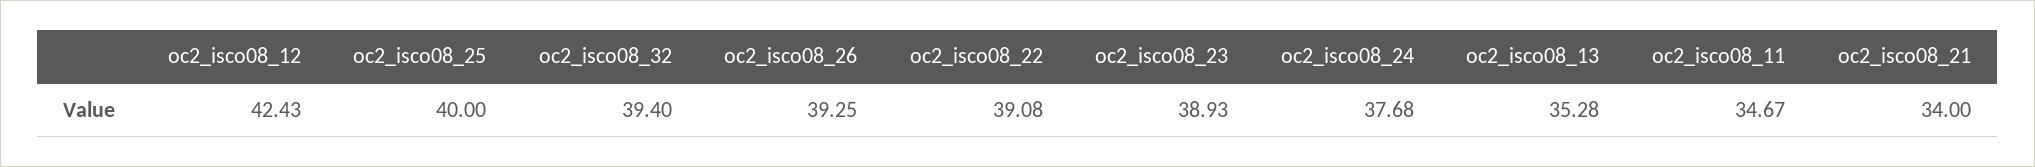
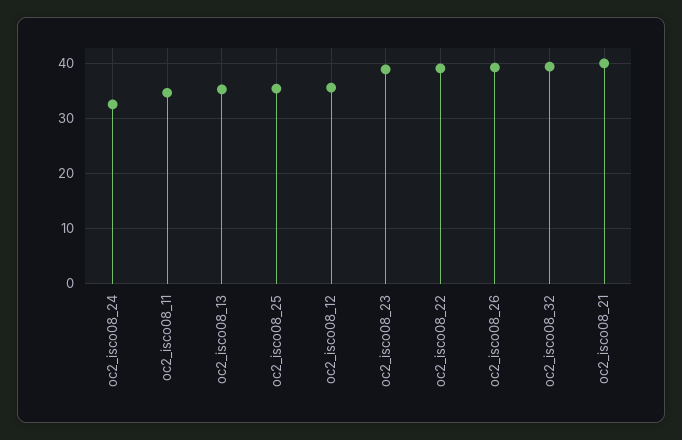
  {
-   "oc2_isco08_12": 42.43,
+   "oc2_isco08_12": 36,
-   "oc2_isco08_25": 40,
+   "oc2_isco08_25": 36,
    "oc2_isco08_32": 39.4,
    "oc2_isco08_26": 39.25,
    "oc2_isco08_22": 39.08,
    "oc2_isco08_23": 38.93,
-   "oc2_isco08_24": 37.68,
+   "oc2_isco08_24": 32,
    "oc2_isco08_13": 35.28,
    "oc2_isco08_11": 34.67,
-   "oc2_isco08_21": 34
+   "oc2_isco08_21": 40
  }

